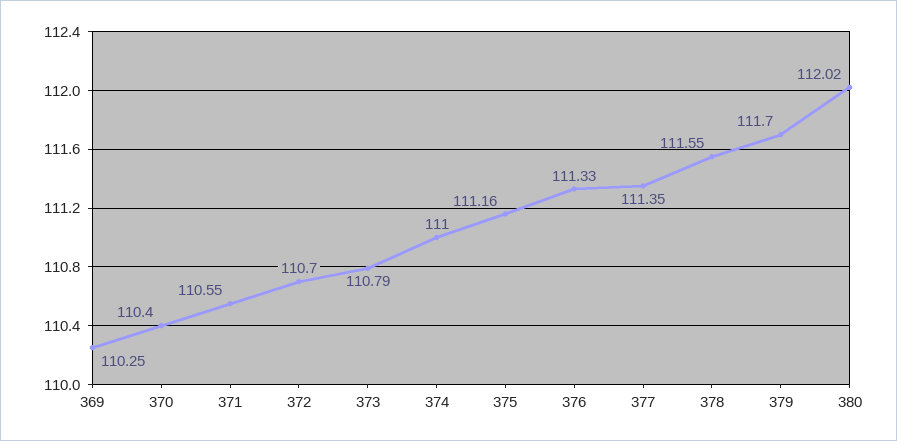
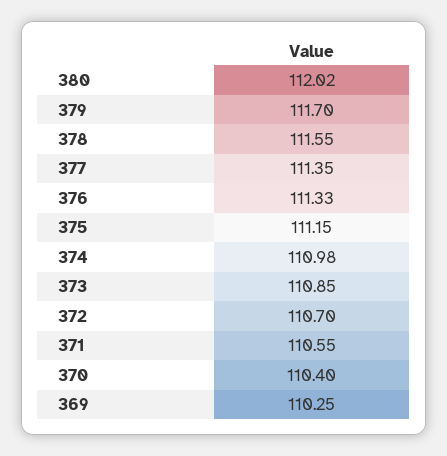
  {
    "369": 110.25,
    "370": 110.4,
    "371": 110.55,
    "372": 110.7,
-   "373": 110.79,
+   "373": 110.85,
-   "374": 111,
+   "374": 110.98,
-   "375": 111.16,
+   "375": 111.15,
    "376": 111.33,
    "377": 111.35,
    "378": 111.55,
    "379": 111.7,
    "380": 112.02
  }

